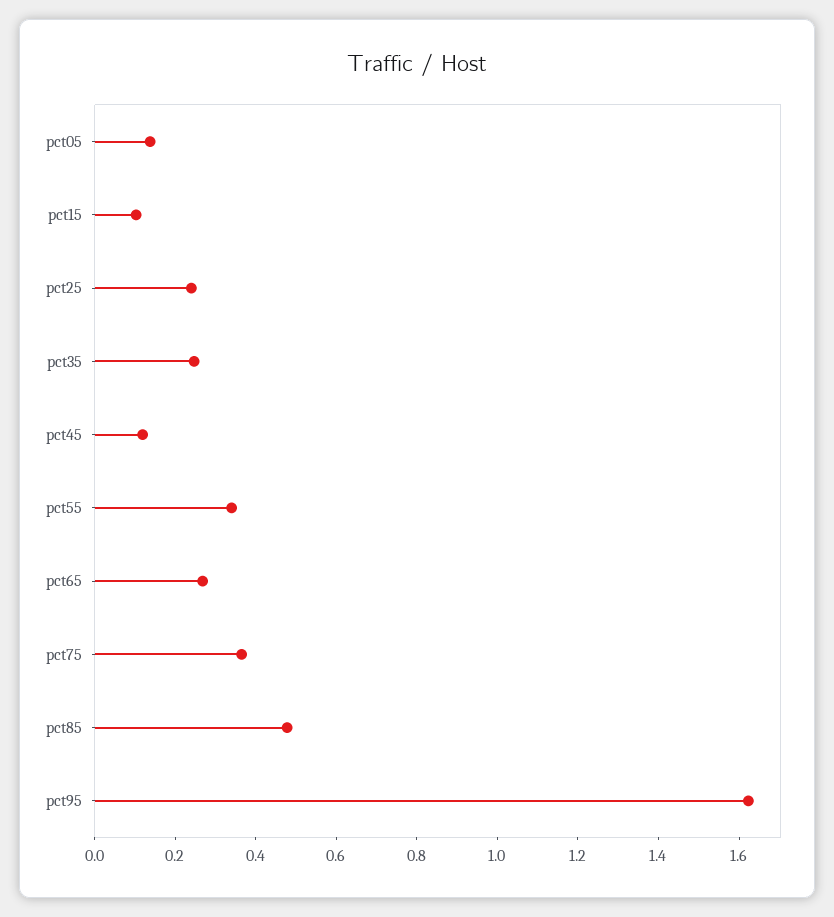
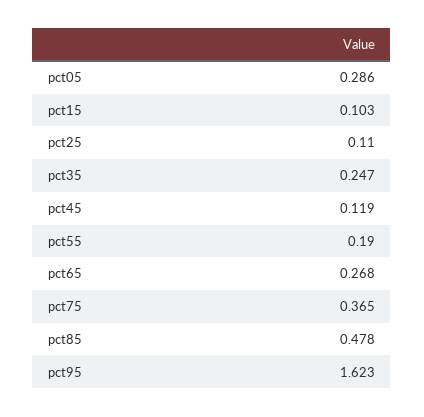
  {
-   "pct05": 0.15,
+   "pct05": 0.286,
    "pct15": 0.103,
-   "pct25": 0.25,
+   "pct25": 0.11,
    "pct35": 0.247,
    "pct45": 0.119,
-   "pct55": 0.35,
+   "pct55": 0.19,
    "pct65": 0.268,
    "pct75": 0.365,
    "pct85": 0.478,
    "pct95": 1.623
  }

